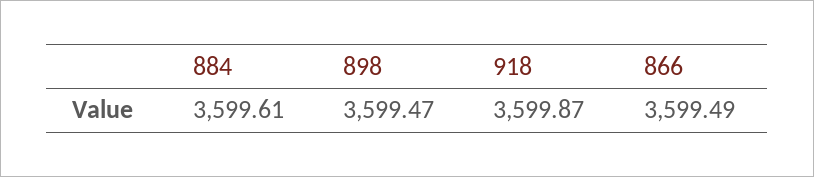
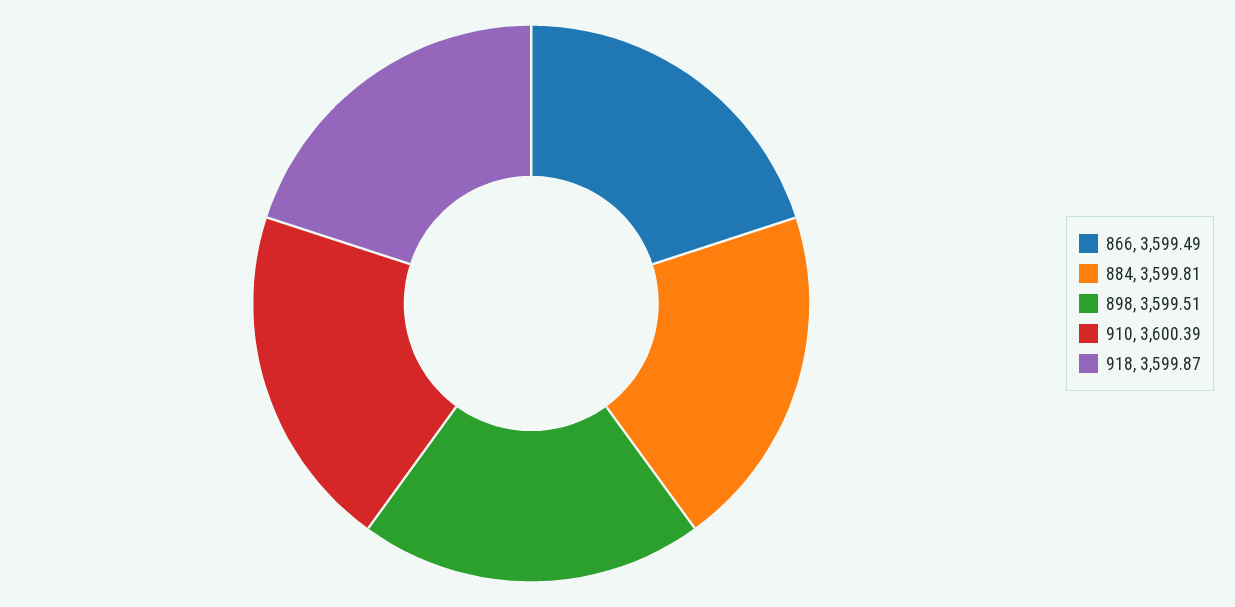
  {
-   "884": 3599.61,
+   "884": 3599.81,
-   "898": 3599.47,
+   "898": 3599.51,
    "918": 3599.87,
-   "866": 3599.49
+   "866": 3599.49,
+   "910": 3600.39
  }

